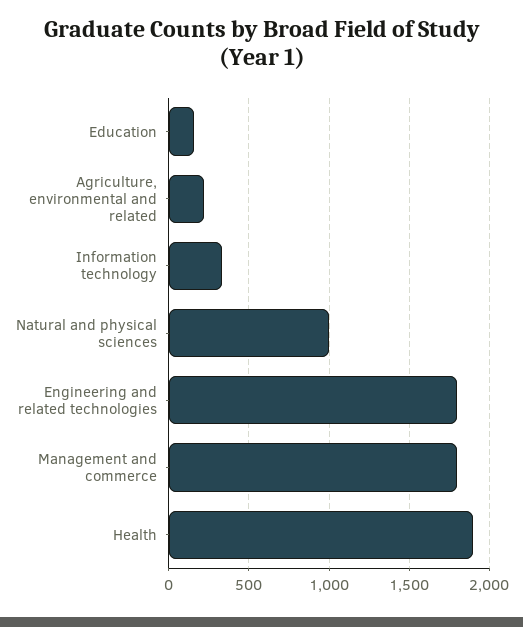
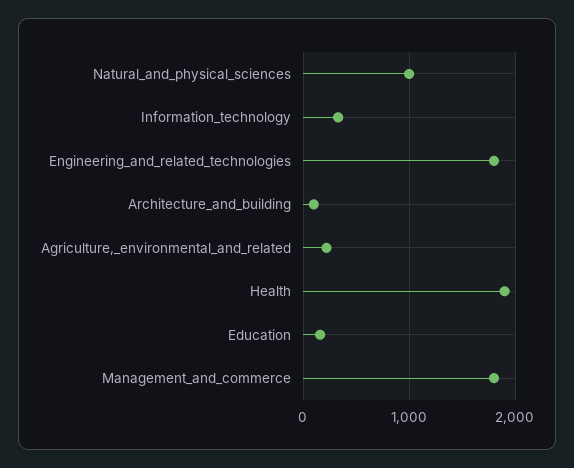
  {
    "Education": 150,
    "Agriculture, environmental and related": 200,
    "Information technology": 350,
    "Natural and physical sciences": 1000,
    "Engineering and related technologies": 1800,
    "Management and commerce": 1800,
-   "Health": 1900
+   "Health": 1900,
+   "Architecture_and_building": 100
  }

